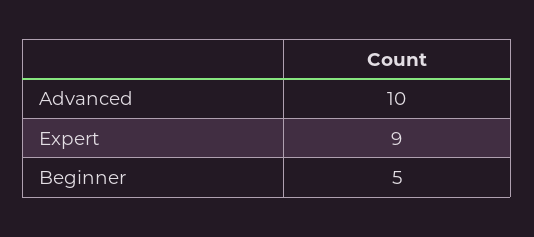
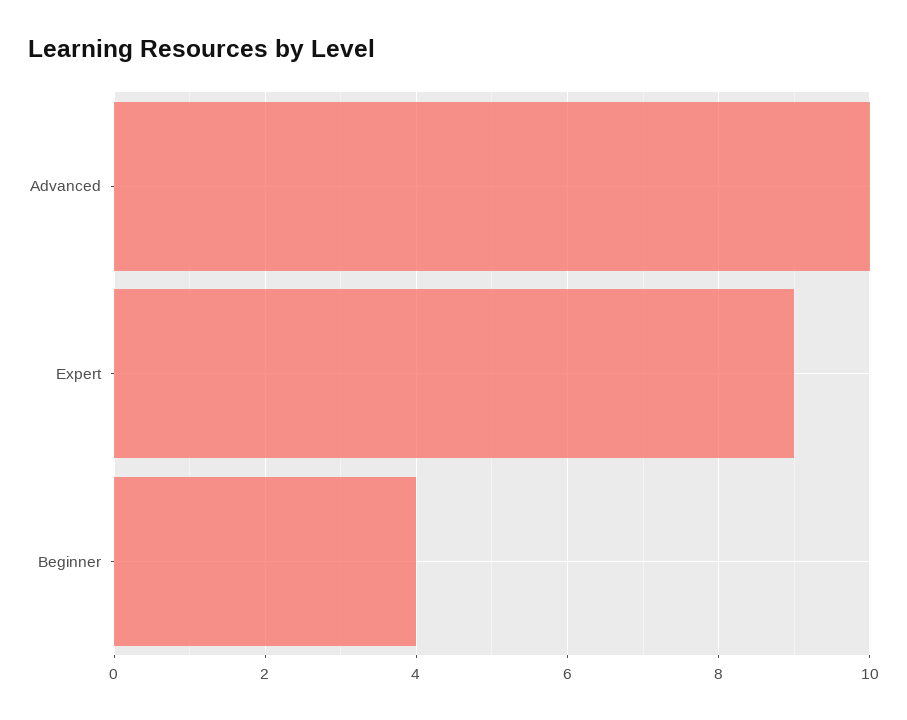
  {
    "Advanced": 10,
    "Expert": 9,
-   "Beginner": 5
+   "Beginner": 4
  }

